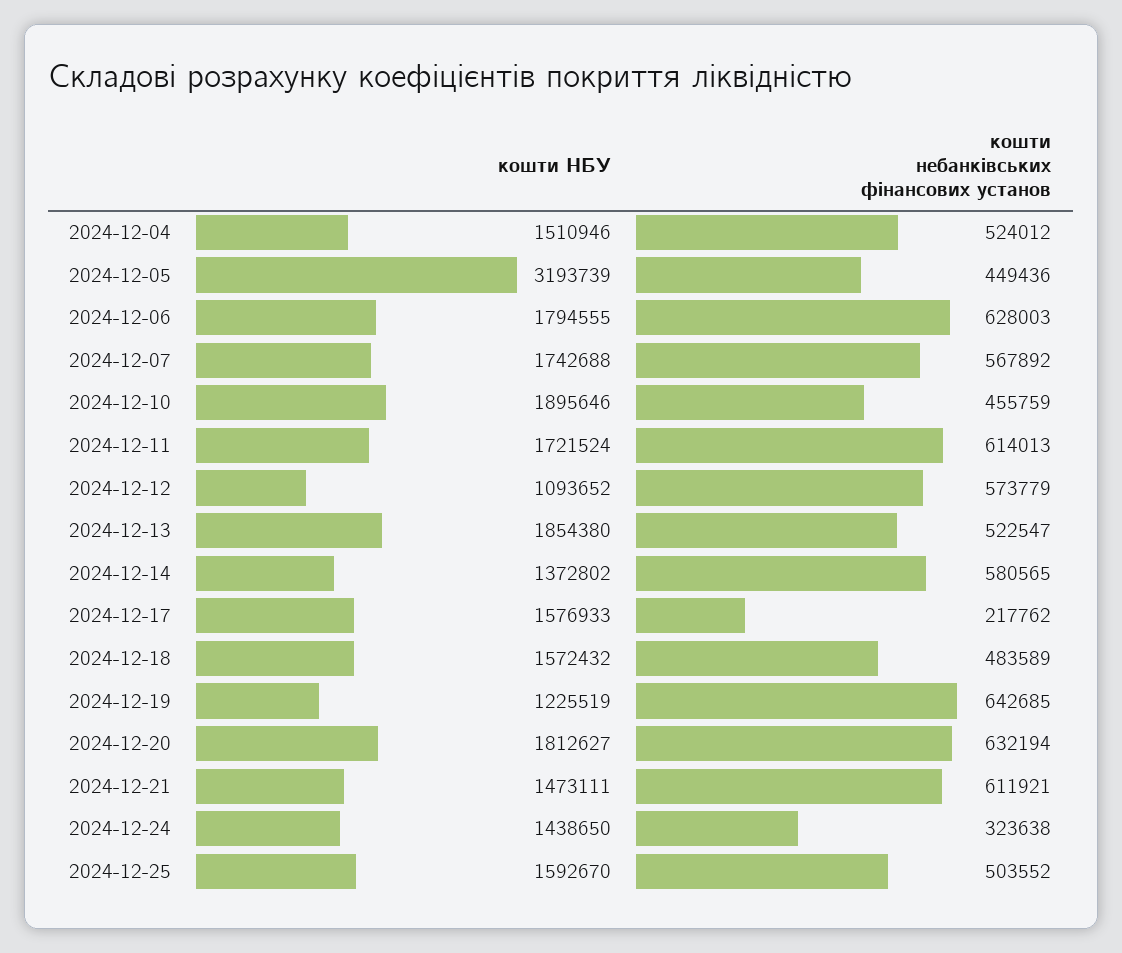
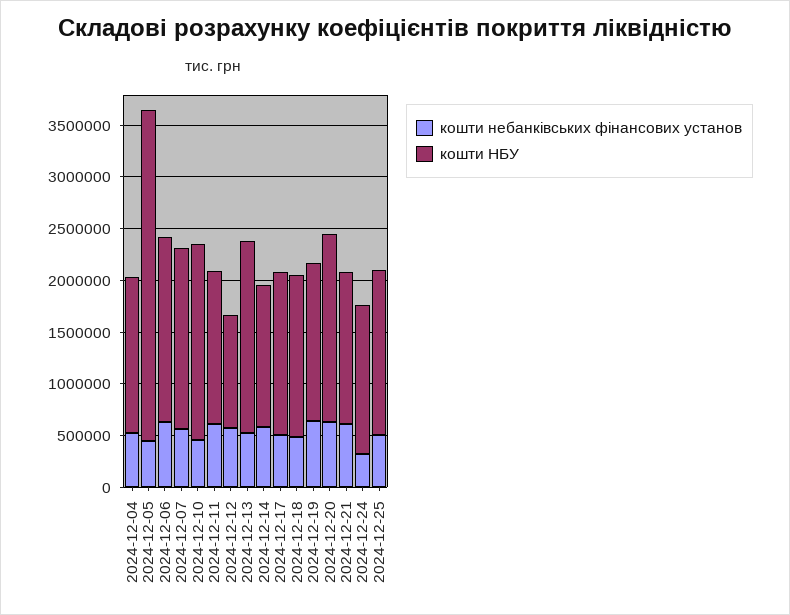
  {
    "кошти НБУ": {
      "2024-12-04": 1510946,
      "2024-12-05": 3193739,
      "2024-12-06": 1794555,
      "2024-12-07": 1742688,
      "2024-12-10": 1895646,
-     "2024-12-11": 1721524,
+     "2024-12-11": 1500000,
      "2024-12-12": 1093652,
      "2024-12-13": 1854380,
      "2024-12-14": 1372802,
      "2024-12-17": 1576933,
      "2024-12-18": 1572432,
-     "2024-12-19": 1225519,
+     "2024-12-19": 1500000,
      "2024-12-20": 1812627,
      "2024-12-21": 1473111,
      "2024-12-24": 1438650,
      "2024-12-25": 1592670
    },
    "кошти небанківських фінансових установ": {
      "2024-12-04": 524012,
      "2024-12-05": 449436,
      "2024-12-06": 628003,
      "2024-12-07": 567892,
      "2024-12-10": 455759,
      "2024-12-11": 614013,
      "2024-12-12": 573779,
      "2024-12-13": 522547,
      "2024-12-14": 580565,
-     "2024-12-17": 217762,
+     "2024-12-17": 500000,
      "2024-12-18": 483589,
      "2024-12-19": 642685,
      "2024-12-20": 632194,
      "2024-12-21": 611921,
      "2024-12-24": 323638,
      "2024-12-25": 503552
    }
  }

